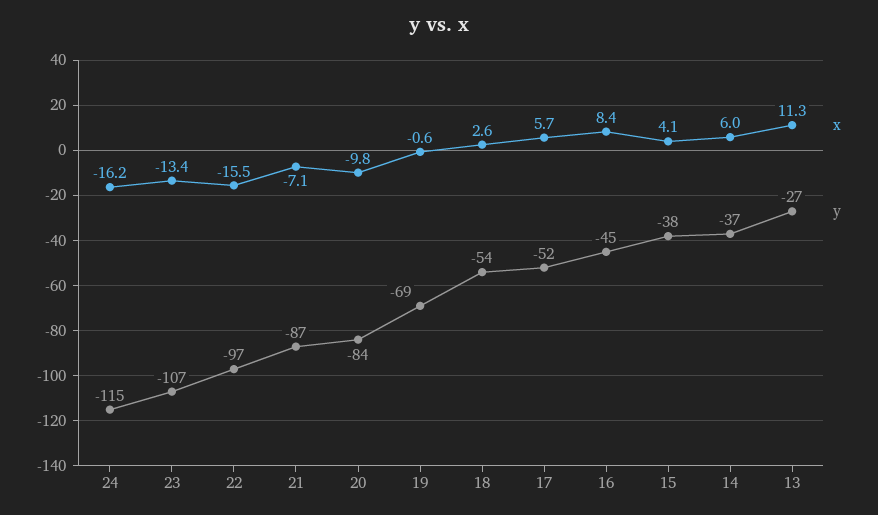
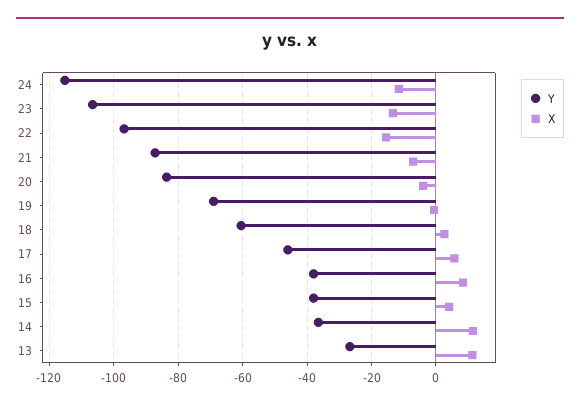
  {
    "x": {
-     "24": -16.2,
+     "24": -12,
      "23": -13.4,
      "22": -15.5,
      "21": -7.1,
-     "20": -9.8,
+     "20": -4,
      "19": -0.6,
      "18": 2.6,
      "17": 5.7,
      "16": 8.4,
      "15": 4.1,
-     "14": 6,
+     "14": 12,
      "13": 11.3
    },
    "y": {
      "24": -115,
      "23": -107,
      "22": -97,
      "21": -87,
      "20": -84,
      "19": -69,
-     "18": -54,
+     "18": -60,
-     "17": -52,
+     "17": -46,
-     "16": -45,
+     "16": -38,
      "15": -38,
      "14": -37,
      "13": -27
    }
  }

